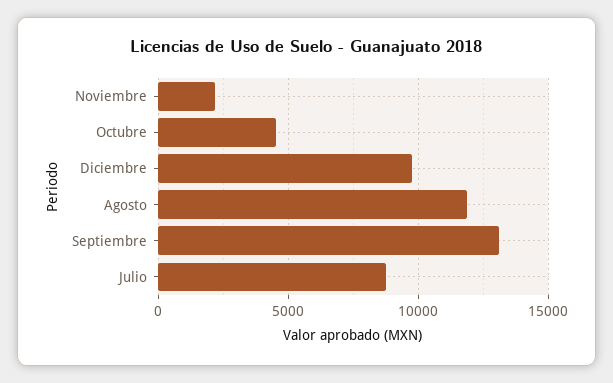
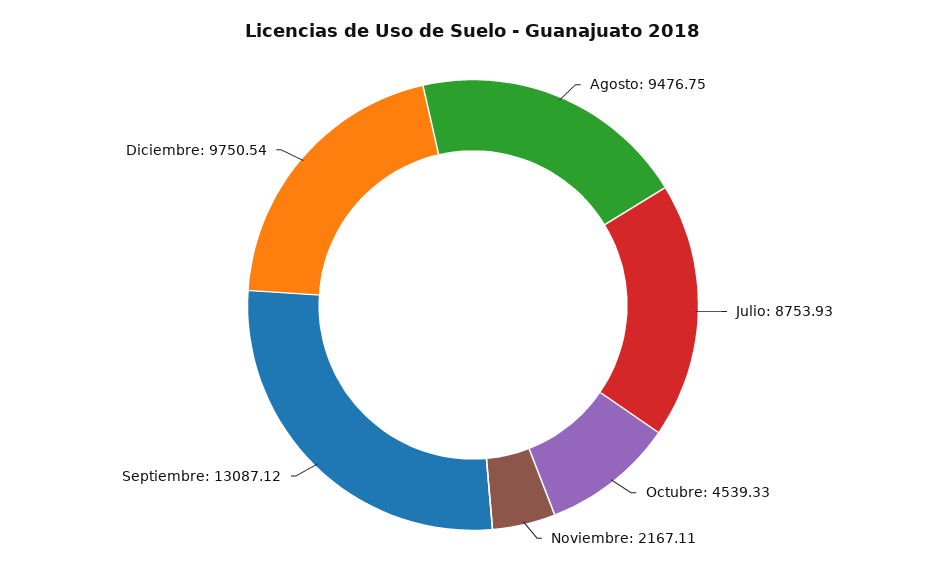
  {
    "Noviembre": 2167.11,
    "Octubre": 4539.33,
    "Diciembre": 9750.54,
-   "Agosto": 12000,
+   "Agosto": 9476.75,
    "Septiembre": 13087.12,
    "Julio": 8753.93
  }

